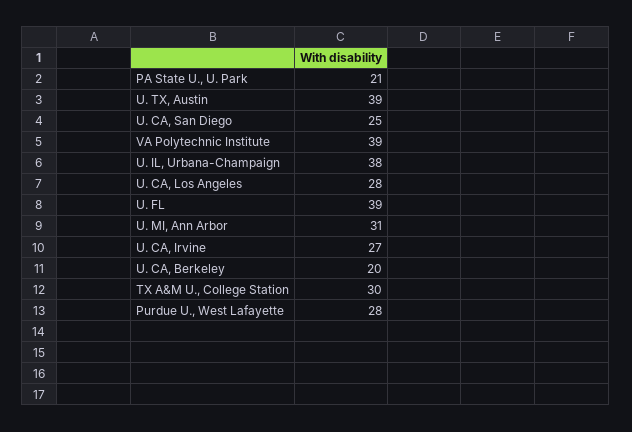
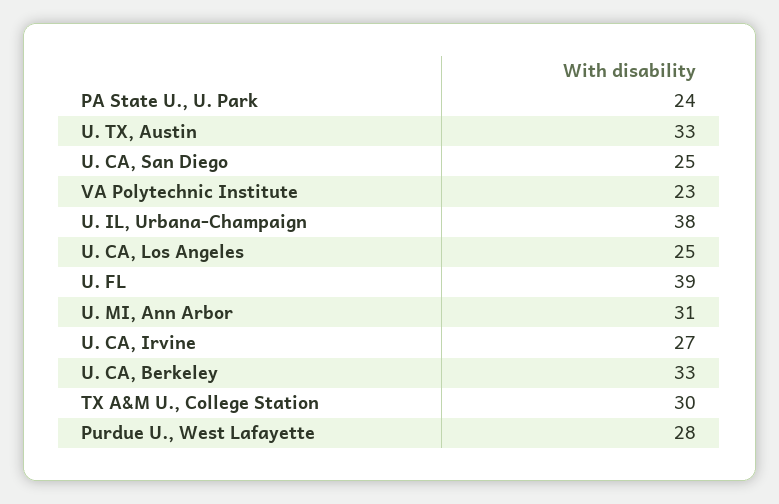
  {
-   "PA State U., U. Park": 21,
+   "PA State U., U. Park": 24,
-   "U. TX, Austin": 39,
+   "U. TX, Austin": 33,
    "U. CA, San Diego": 25,
-   "VA Polytechnic Institute": 39,
+   "VA Polytechnic Institute": 23,
    "U. IL, Urbana-Champaign": 38,
-   "U. CA, Los Angeles": 28,
+   "U. CA, Los Angeles": 25,
    "U. FL": 39,
    "U. MI, Ann Arbor": 31,
    "U. CA, Irvine": 27,
-   "U. CA, Berkeley": 20,
+   "U. CA, Berkeley": 33,
    "TX A&M U., College Station": 30,
    "Purdue U., West Lafayette": 28
  }

